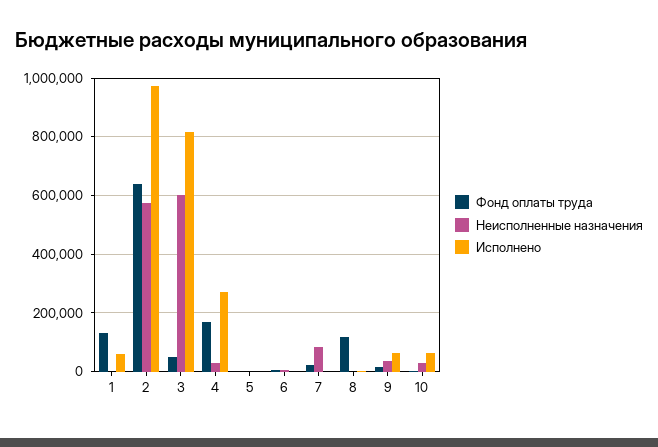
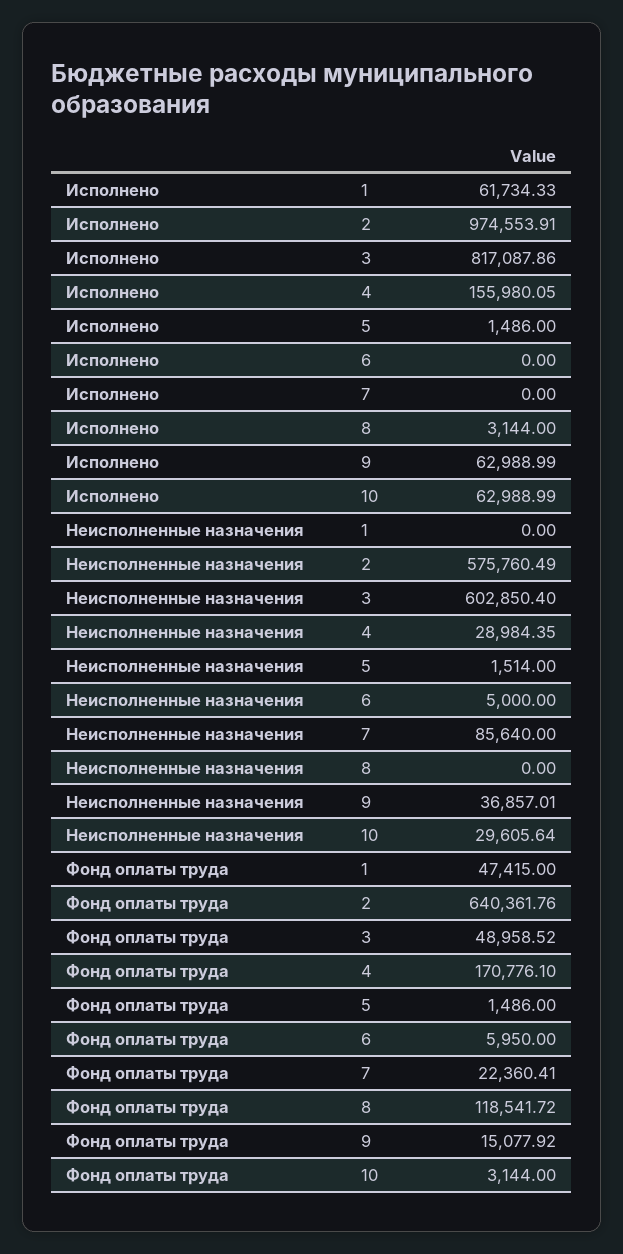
  {
    "Фонд оплаты труда": {
-     "1": 125000,
+     "1": 47415,
      "2": 640361.76,
      "3": 48958.52,
      "4": 170776.1,
      "5": 1486,
      "6": 5950,
      "7": 22360.41,
      "8": 118541.72,
      "9": 15077.92,
      "10": 3144
    },
    "Неисполненные назначения": {
      "1": 0,
      "2": 575760.49,
      "3": 602850.4,
      "4": 28984.35,
      "5": 1514,
      "6": 5000,
      "7": 85640,
      "8": 0,
      "9": 36857.01,
      "10": 29605.64
    },
    "Исполнено": {
      "1": 61734.33,
      "2": 974553.91,
      "3": 817087.86,
-     "4": 275000,
+     "4": 155980.05,
      "5": 1486,
      "6": 0,
      "7": 0,
      "8": 3144,
      "9": 62988.99,
      "10": 62988.99
    }
  }

